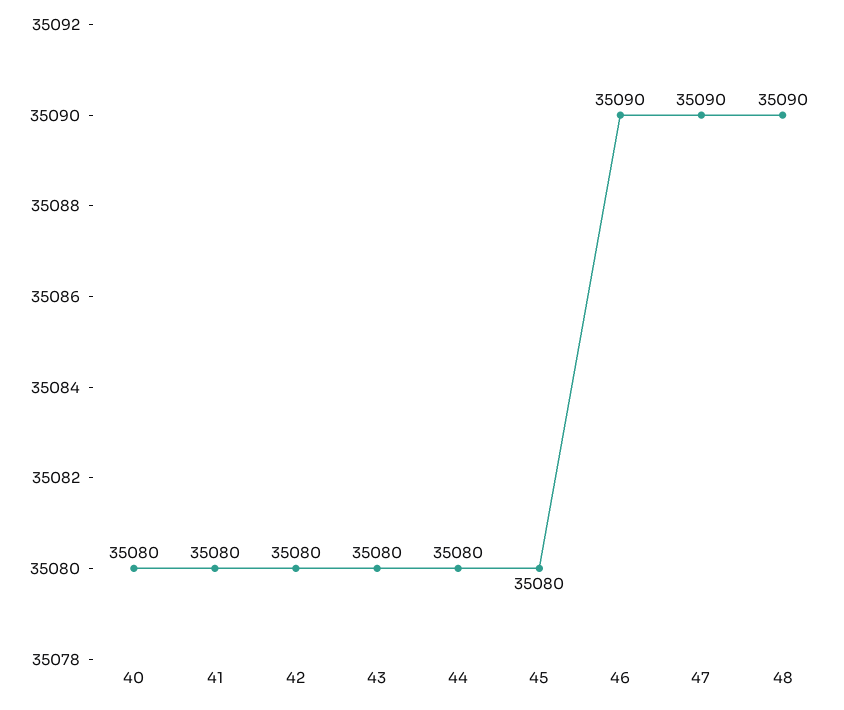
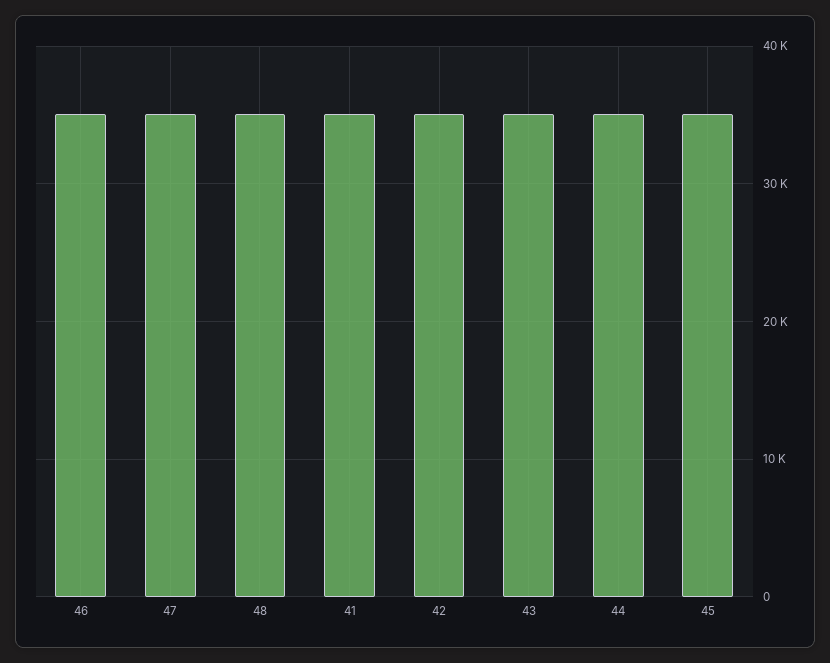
  {
-   "40": 35080,
    "41": 35080,
    "42": 35080,
    "43": 35080,
    "44": 35080,
    "45": 35080,
    "46": 35090,
    "47": 35090,
    "48": 35090
  }

